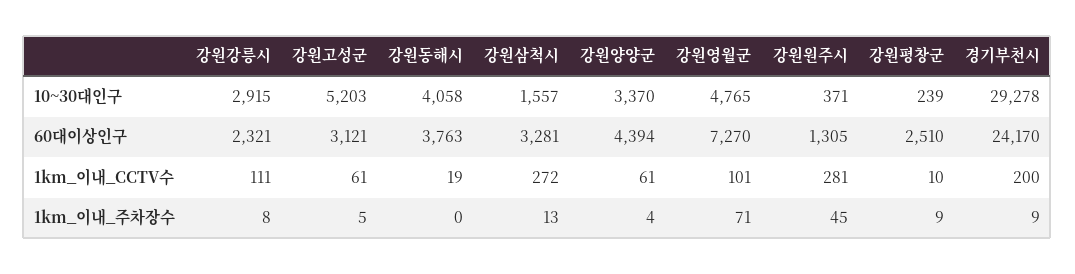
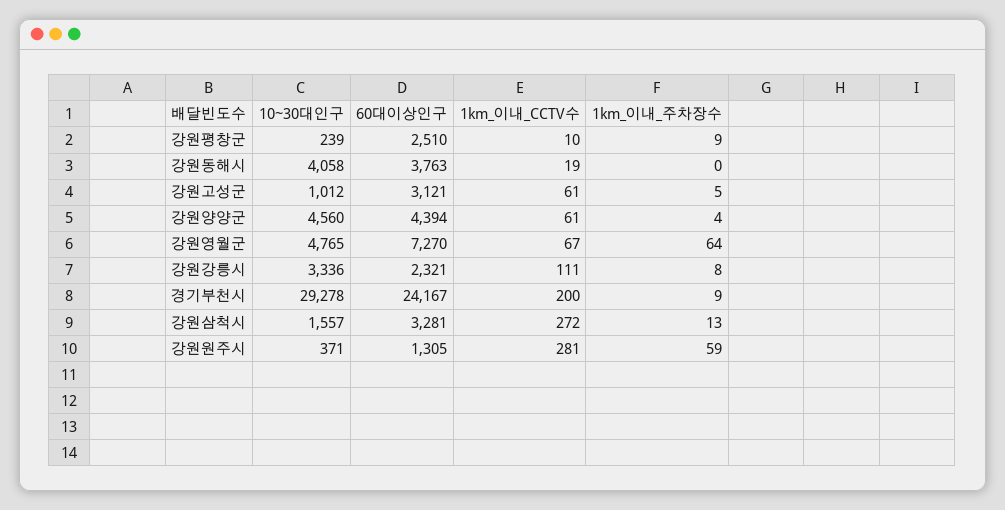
  {
    "강원강릉시": {
-     "10~30대인구": 2915,
+     "10~30대인구": 3336,
      "60대이상인구": 2321,
      "1km_이내_CCTV수": 111,
      "1km_이내_주차장수": 8
    },
    "강원고성군": {
-     "10~30대인구": 5203,
+     "10~30대인구": 1012,
      "60대이상인구": 3121,
      "1km_이내_CCTV수": 61,
      "1km_이내_주차장수": 5
    },
    "강원동해시": {
      "10~30대인구": 4058,
      "60대이상인구": 3763,
      "1km_이내_CCTV수": 19,
      "1km_이내_주차장수": 0
    },
    "강원삼척시": {
      "10~30대인구": 1557,
      "60대이상인구": 3281,
      "1km_이내_CCTV수": 272,
      "1km_이내_주차장수": 13
    },
    "강원양양군": {
-     "10~30대인구": 3370,
+     "10~30대인구": 4560,
      "60대이상인구": 4394,
      "1km_이내_CCTV수": 61,
      "1km_이내_주차장수": 4
    },
    "강원영월군": {
      "10~30대인구": 4765,
      "60대이상인구": 7270,
-     "1km_이내_CCTV수": 101,
+     "1km_이내_CCTV수": 67,
-     "1km_이내_주차장수": 71
+     "1km_이내_주차장수": 64
    },
    "강원원주시": {
      "10~30대인구": 371,
      "60대이상인구": 1305,
      "1km_이내_CCTV수": 281,
-     "1km_이내_주차장수": 45
+     "1km_이내_주차장수": 59
    },
    "강원평창군": {
      "10~30대인구": 239,
      "60대이상인구": 2510,
      "1km_이내_CCTV수": 10,
      "1km_이내_주차장수": 9
    },
    "경기부천시": {
      "10~30대인구": 29278,
-     "60대이상인구": 24170,
+     "60대이상인구": 24167,
      "1km_이내_CCTV수": 200,
      "1km_이내_주차장수": 9
    }
  }

